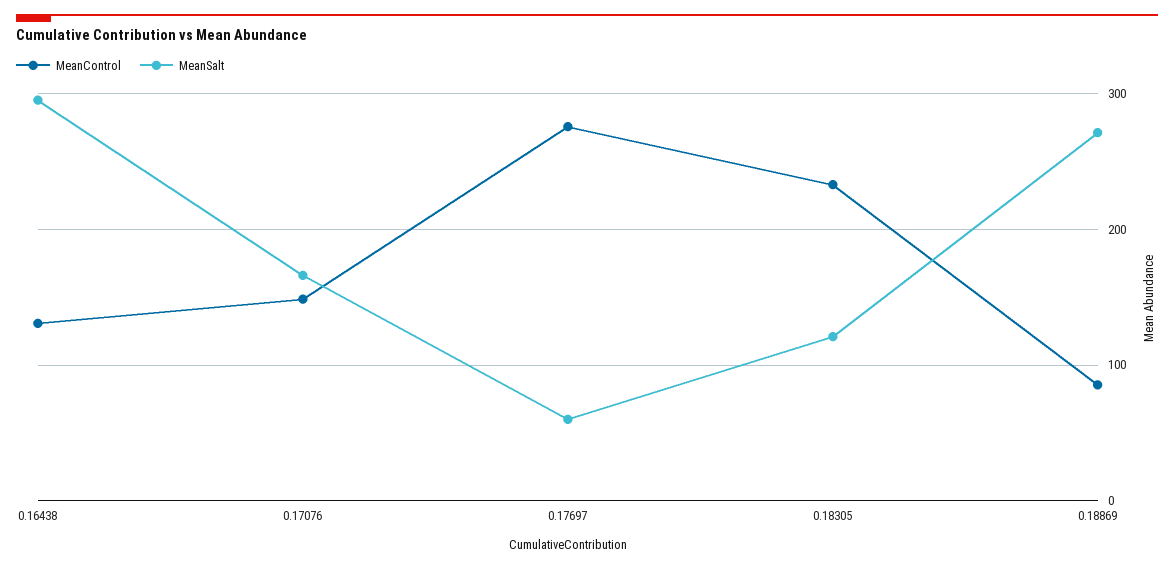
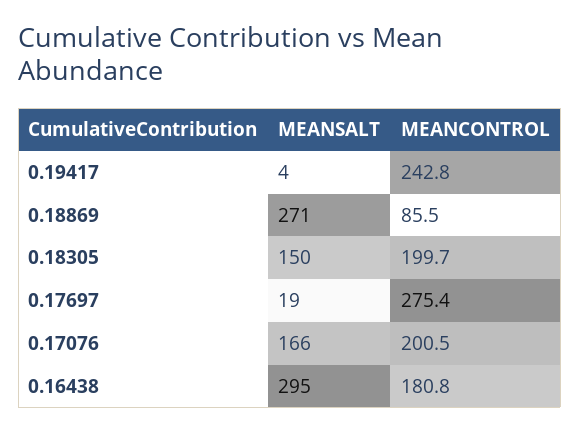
  {
    "MeanControl": {
-     "0.16438": 130,
+     "0.16438": 180.8,
-     "0.17076": 150,
+     "0.17076": 200.5,
      "0.17697": 275.4,
-     "0.18305": 230,
+     "0.18305": 199.7,
-     "0.18869": 85.5
+     "0.18869": 85.5,
+     "0.19417": 242.8
    },
    "MeanSalt": {
      "0.16438": 295,
      "0.17076": 166,
-     "0.17697": 60,
+     "0.17697": 19,
-     "0.18305": 120,
+     "0.18305": 150,
-     "0.18869": 271
+     "0.18869": 271,
+     "0.19417": 4
    }
  }

